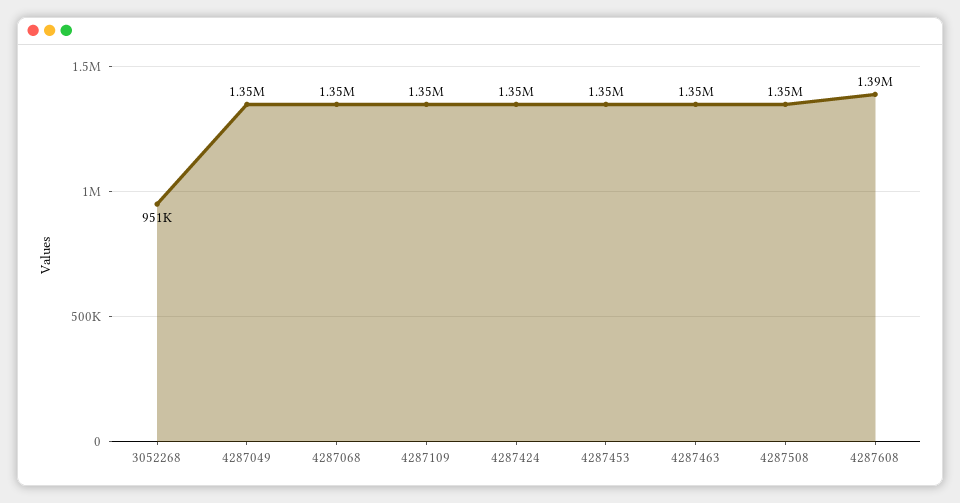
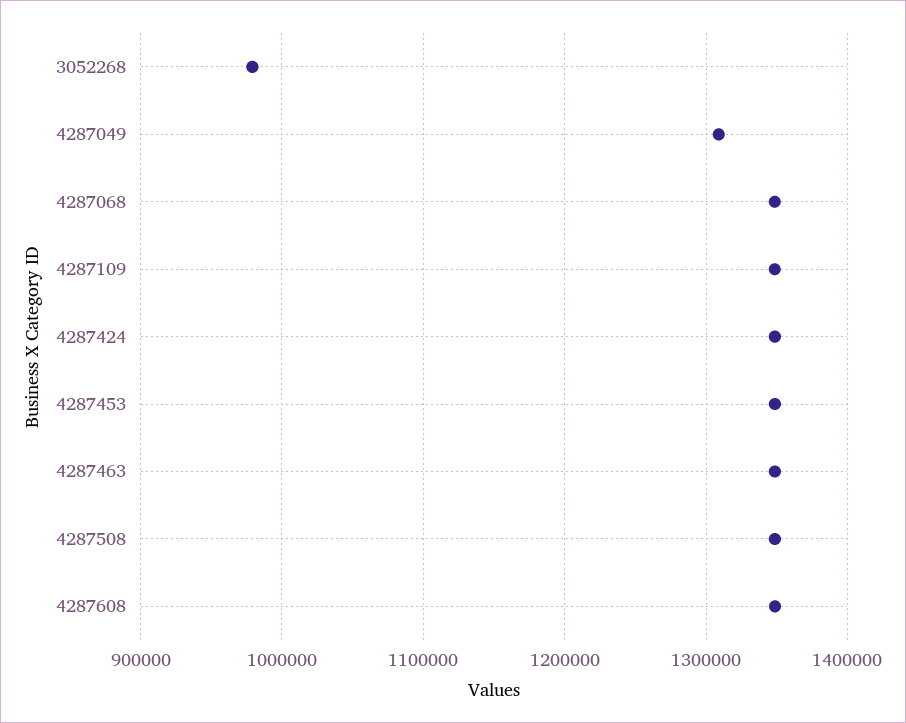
  {
-   "3052268": 951000,
+   "3052268": 980000,
-   "4287049": 1350000,
+   "4287049": 1310000,
    "4287068": 1350000,
    "4287109": 1350000,
    "4287424": 1350000,
    "4287453": 1350000,
    "4287463": 1350000,
    "4287508": 1350000,
-   "4287608": 1390000
+   "4287608": 1350000
  }

